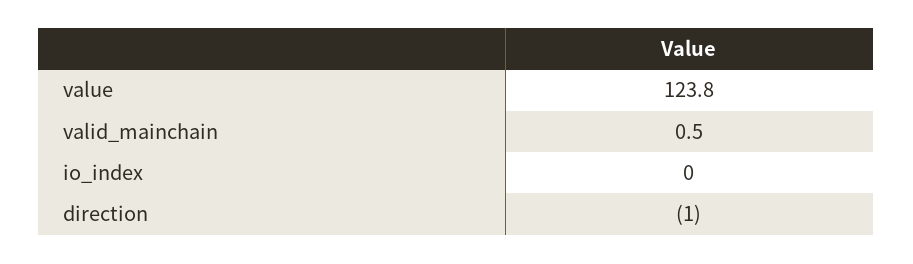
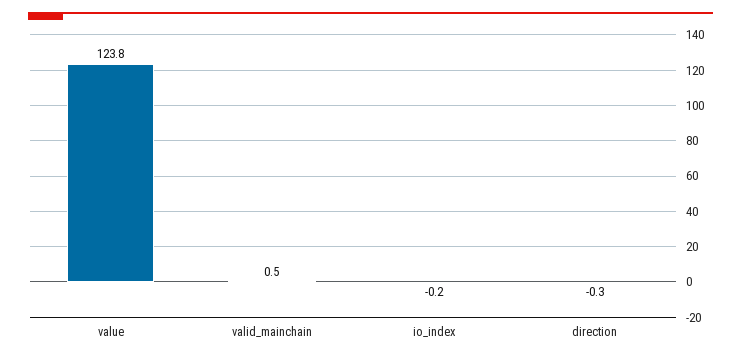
  {
    "value": 123.8,
    "valid_mainchain": 0.5,
-   "io_index": 0,
+   "io_index": -0.2,
-   "direction": -1
+   "direction": -0.3
  }

